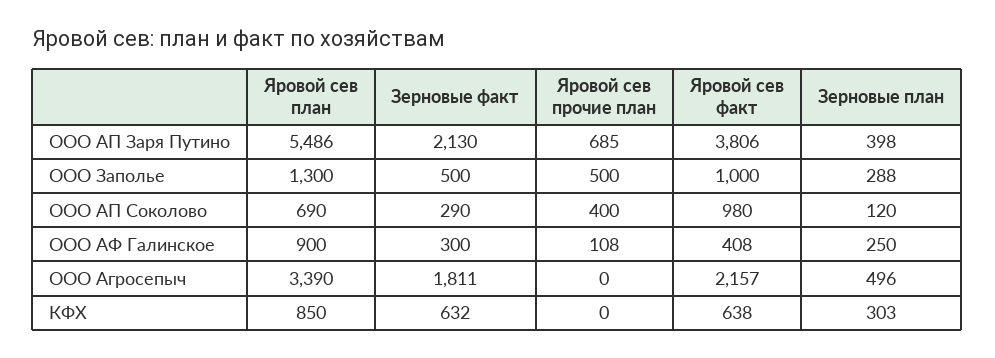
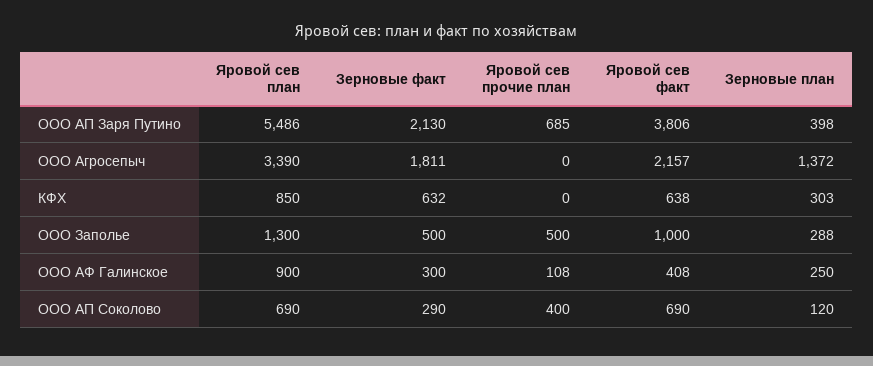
  {
    "Яровой сев план": {
      "ООО АП Заря Путино": 5486,
      "ООО Заполье": 1300,
      "ООО АП Соколово": 690,
      "ООО АФ Галинское": 900,
      "ООО Агросепыч": 3390,
      "КФХ": 850
    },
    "Зерновые факт": {
      "ООО АП Заря Путино": 2130,
      "ООО Заполье": 500,
      "ООО АП Соколово": 290,
      "ООО АФ Галинское": 300,
      "ООО Агросепыч": 1811,
      "КФХ": 632
    },
    "Яровой сев прочие план": {
      "ООО АП Заря Путино": 685,
      "ООО Заполье": 500,
      "ООО АП Соколово": 400,
      "ООО АФ Галинское": 108,
      "ООО Агросепыч": 0,
      "КФХ": 0
    },
    "Яровой сев факт": {
      "ООО АП Заря Путино": 3806,
      "ООО Заполье": 1000,
-     "ООО АП Соколово": 980,
+     "ООО АП Соколово": 690,
      "ООО АФ Галинское": 408,
      "ООО Агросепыч": 2157,
      "КФХ": 638
    },
    "Зерновые план": {
      "ООО АП Заря Путино": 398,
      "ООО Заполье": 288,
      "ООО АП Соколово": 120,
      "ООО АФ Галинское": 250,
-     "ООО Агросепыч": 496,
+     "ООО Агросепыч": 1372,
      "КФХ": 303
    }
  }

